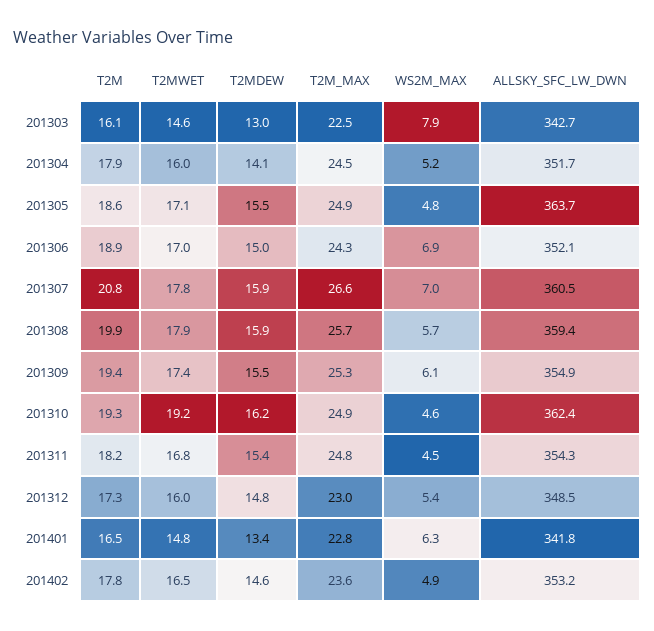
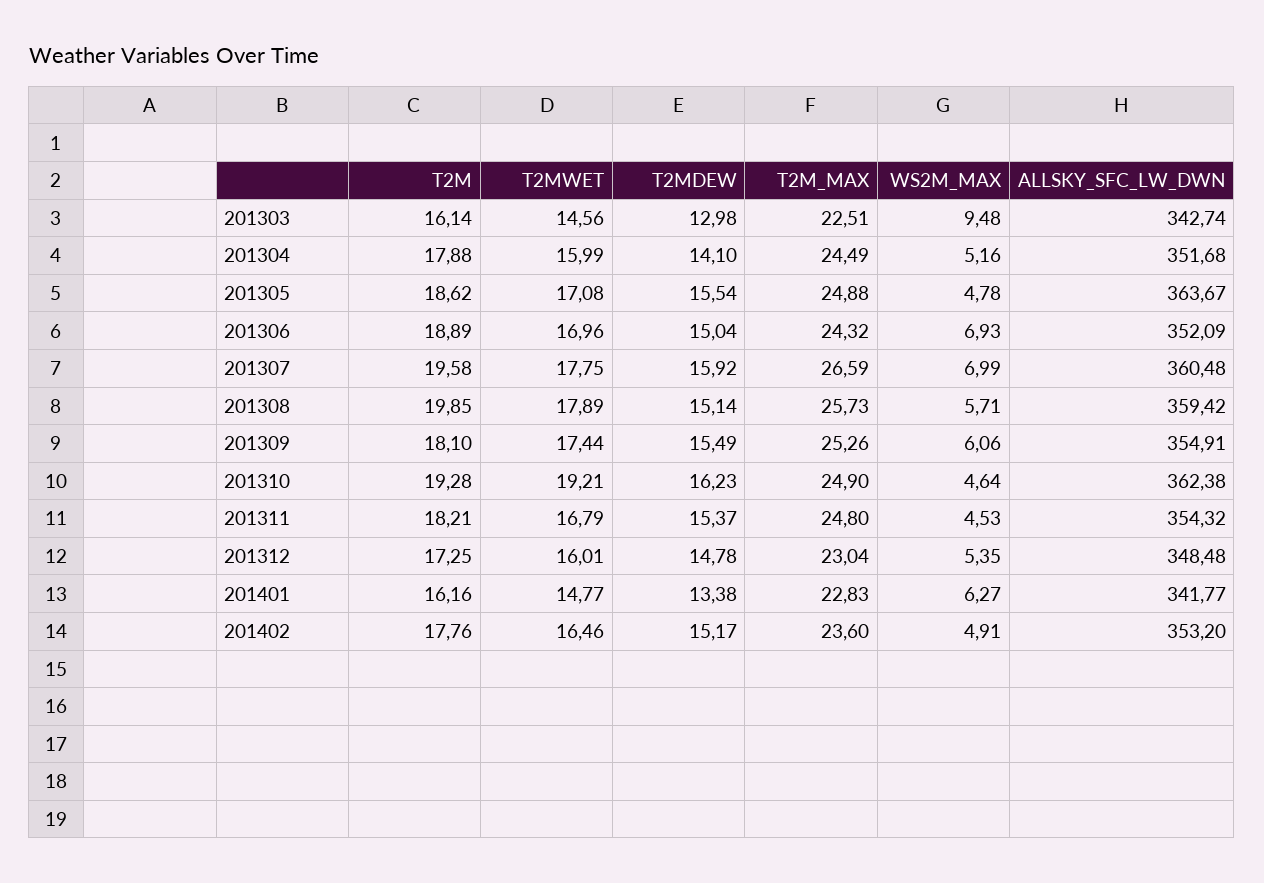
  {
    "T2M": {
      "201303": 16.14,
      "201304": 17.88,
      "201305": 18.62,
      "201306": 18.89,
-     "201307": 20.8,
+     "201307": 19.58,
      "201308": 19.85,
-     "201309": 19.4,
+     "201309": 18.1,
      "201310": 19.28,
      "201311": 18.21,
      "201312": 17.25,
-     "201401": 16.5,
+     "201401": 16.16,
      "201402": 17.76
    },
    "T2MWET": {
      "201303": 14.56,
      "201304": 15.99,
      "201305": 17.08,
      "201306": 16.96,
      "201307": 17.75,
      "201308": 17.89,
      "201309": 17.44,
      "201310": 19.21,
      "201311": 16.79,
      "201312": 16.01,
      "201401": 14.77,
      "201402": 16.46
    },
    "T2MDEW": {
      "201303": 12.98,
      "201304": 14.1,
      "201305": 15.54,
      "201306": 15.04,
      "201307": 15.92,
-     "201308": 15.9,
+     "201308": 15.14,
      "201309": 15.49,
      "201310": 16.23,
      "201311": 15.37,
      "201312": 14.78,
      "201401": 13.38,
-     "201402": 14.6
+     "201402": 15.17
    },
    "T2M_MAX": {
      "201303": 22.51,
      "201304": 24.49,
      "201305": 24.88,
      "201306": 24.32,
      "201307": 26.59,
      "201308": 25.73,
      "201309": 25.26,
      "201310": 24.9,
      "201311": 24.8,
      "201312": 23.04,
      "201401": 22.83,
      "201402": 23.6
    },
    "WS2M_MAX": {
-     "201303": 7.9,
+     "201303": 9.48,
      "201304": 5.16,
      "201305": 4.78,
      "201306": 6.93,
      "201307": 6.99,
      "201308": 5.71,
      "201309": 6.06,
      "201310": 4.64,
      "201311": 4.53,
      "201312": 5.35,
      "201401": 6.27,
      "201402": 4.91
    },
    "ALLSKY_SFC_LW_DWN": {
      "201303": 342.74,
      "201304": 351.68,
      "201305": 363.67,
      "201306": 352.09,
      "201307": 360.48,
      "201308": 359.42,
      "201309": 354.91,
      "201310": 362.38,
      "201311": 354.32,
      "201312": 348.48,
      "201401": 341.77,
      "201402": 353.2
    }
  }

